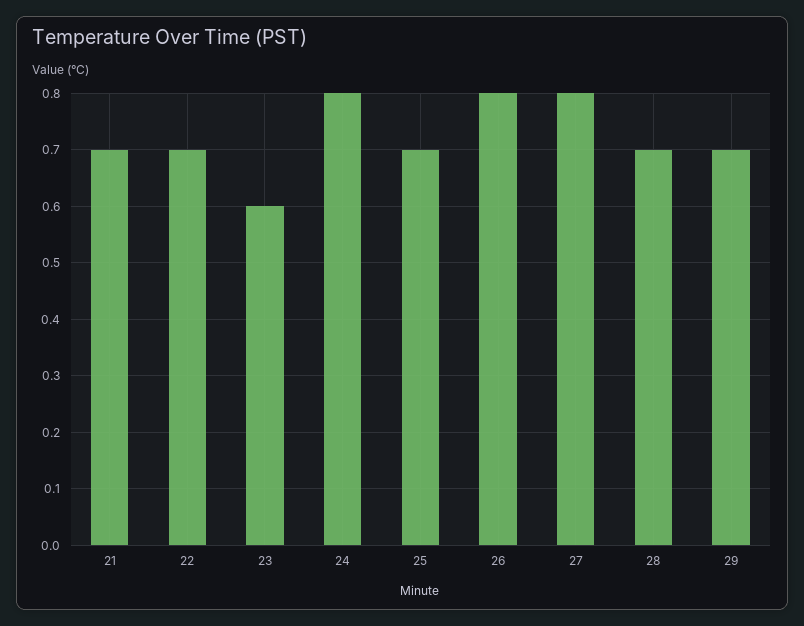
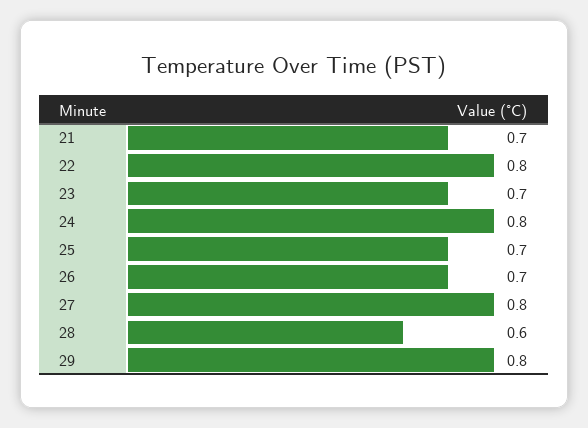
  {
    "21": 0.7,
-   "22": 0.7,
+   "22": 0.8,
-   "23": 0.6,
+   "23": 0.7,
    "24": 0.8,
    "25": 0.7,
-   "26": 0.8,
+   "26": 0.7,
    "27": 0.8,
-   "28": 0.7,
+   "28": 0.6,
-   "29": 0.7
+   "29": 0.8
  }

